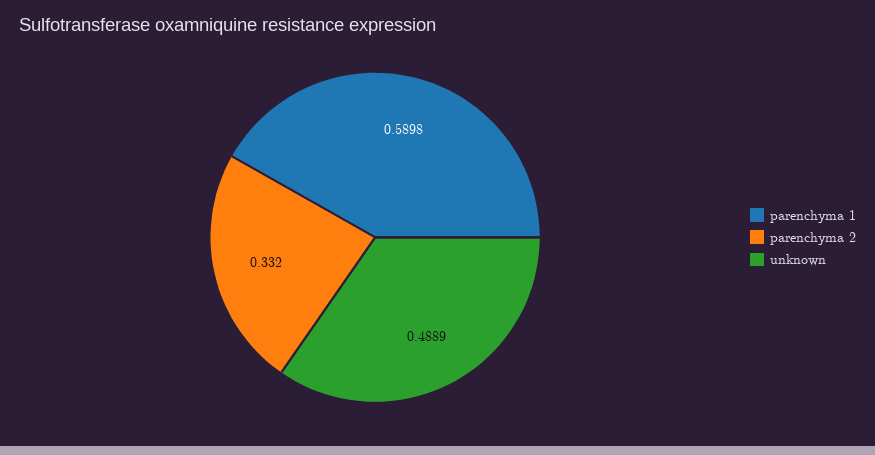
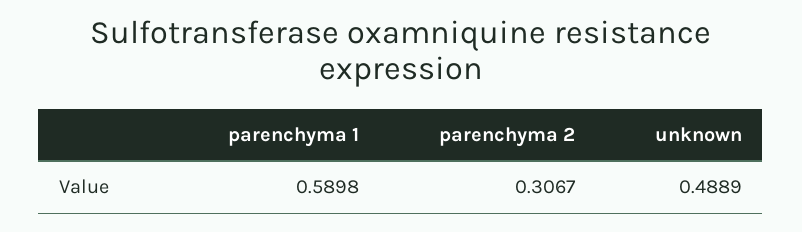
  {
    "parenchyma 1": 0.5898,
-   "parenchyma 2": 0.332,
+   "parenchyma 2": 0.3067,
    "unknown": 0.4889
  }

